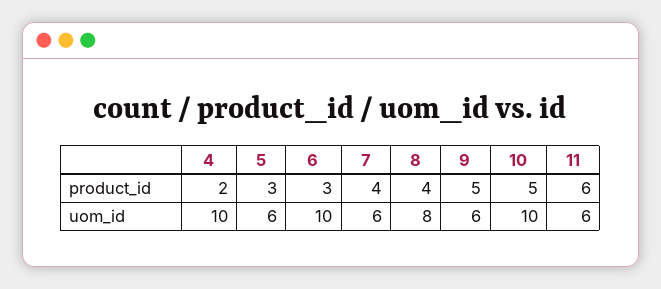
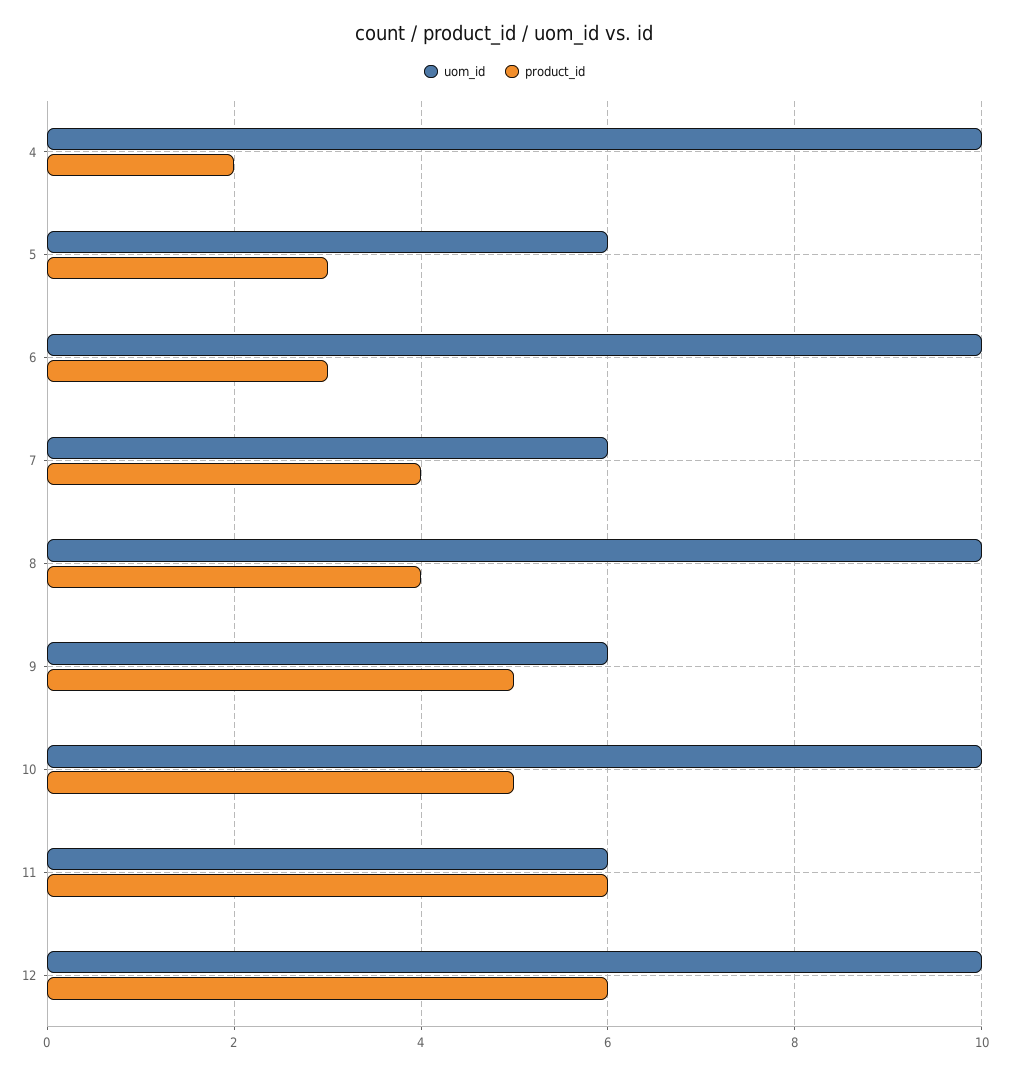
  {
    "product_id": {
      "4": 2,
      "5": 3,
      "6": 3,
      "7": 4,
      "8": 4,
      "9": 5,
      "10": 5,
-     "11": 6
+     "11": 6,
+     "12": 6
    },
    "uom_id": {
      "4": 10,
      "5": 6,
      "6": 10,
      "7": 6,
-     "8": 8,
+     "8": 10,
      "9": 6,
      "10": 10,
-     "11": 6
+     "11": 6,
+     "12": 10
    }
  }

